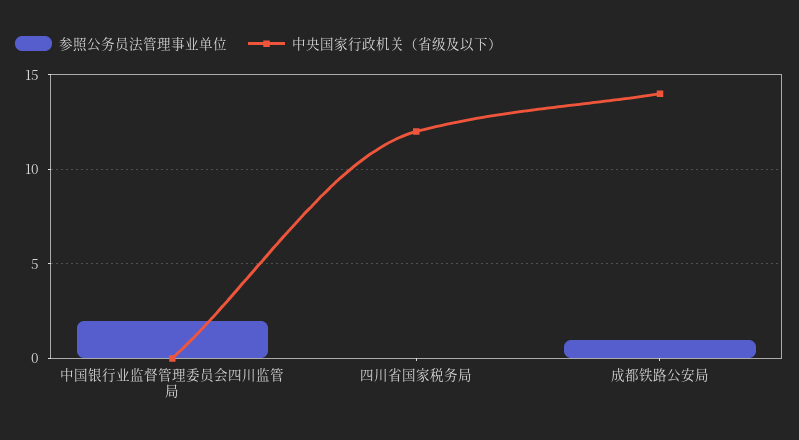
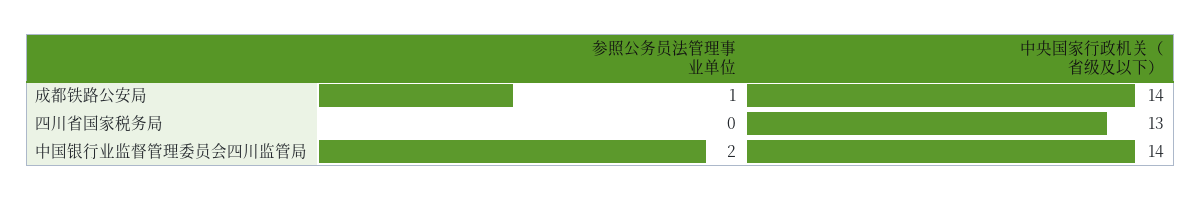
  {
    "参照公务员法管理事业单位": {
      "中国银行业监督管理委员会四川监管局": 2,
      "四川省国家税务局": 0,
      "成都铁路公安局": 1
    },
    "中央国家行政机关（省级及以下）": {
-     "中国银行业监督管理委员会四川监管局": 0,
+     "中国银行业监督管理委员会四川监管局": 14,
-     "四川省国家税务局": 12,
+     "四川省国家税务局": 13,
      "成都铁路公安局": 14
    }
  }

